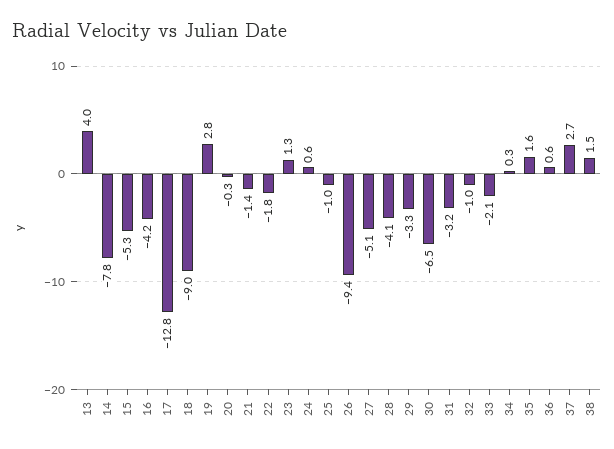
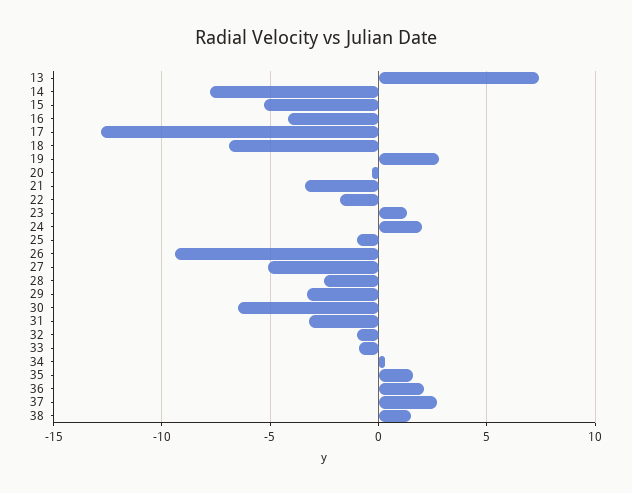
  {
-   "13": 4,
+   "13": 7.5,
    "14": -7.8,
    "15": -5.3,
    "16": -4.2,
    "17": -12.8,
-   "18": -9,
+   "18": -7,
    "19": 2.8,
    "20": -0.3,
-   "21": -1.4,
+   "21": -3.5,
    "22": -1.8,
    "23": 1.3,
-   "24": 0.6,
+   "24": 2,
    "25": -1,
    "26": -9.4,
    "27": -5.1,
-   "28": -4.1,
+   "28": -2.5,
    "29": -3.3,
    "30": -6.5,
    "31": -3.2,
    "32": -1,
-   "33": -2.1,
+   "33": -1,
    "34": 0.3,
    "35": 1.6,
-   "36": 0.6,
+   "36": 2,
    "37": 2.7,
    "38": 1.5
  }

